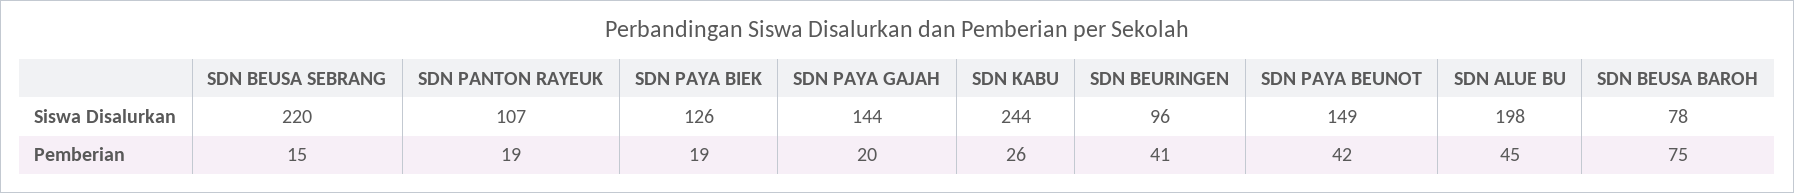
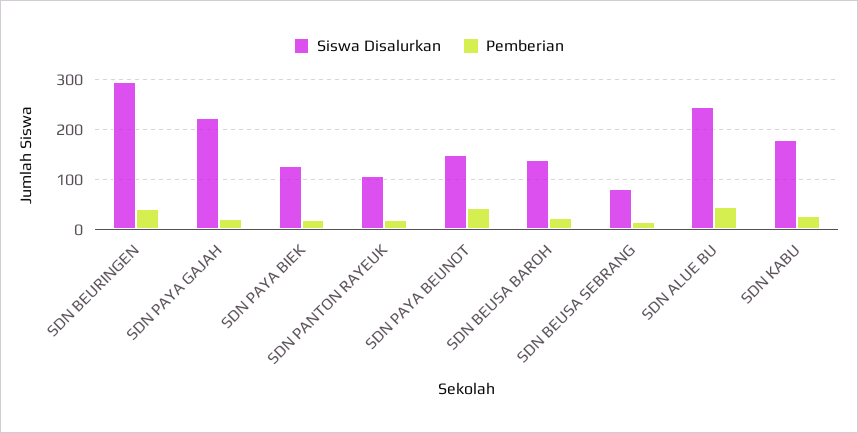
  {
    "Siswa Disalurkan": {
-     "SDN BEUSA SEBRANG": 220,
+     "SDN BEUSA SEBRANG": 80,
      "SDN PANTON RAYEUK": 107,
      "SDN PAYA BIEK": 126,
-     "SDN PAYA GAJAH": 144,
+     "SDN PAYA GAJAH": 220,
-     "SDN KABU": 244,
+     "SDN KABU": 180,
-     "SDN BEURINGEN": 96,
+     "SDN BEURINGEN": 300,
      "SDN PAYA BEUNOT": 149,
-     "SDN ALUE BU": 198,
+     "SDN ALUE BU": 240,
-     "SDN BEUSA BAROH": 78
+     "SDN BEUSA BAROH": 140
    },
    "Pemberian": {
      "SDN BEUSA SEBRANG": 15,
      "SDN PANTON RAYEUK": 19,
      "SDN PAYA BIEK": 19,
      "SDN PAYA GAJAH": 20,
      "SDN KABU": 26,
      "SDN BEURINGEN": 41,
      "SDN PAYA BEUNOT": 42,
      "SDN ALUE BU": 45,
-     "SDN BEUSA BAROH": 75
+     "SDN BEUSA BAROH": 20
    }
  }

